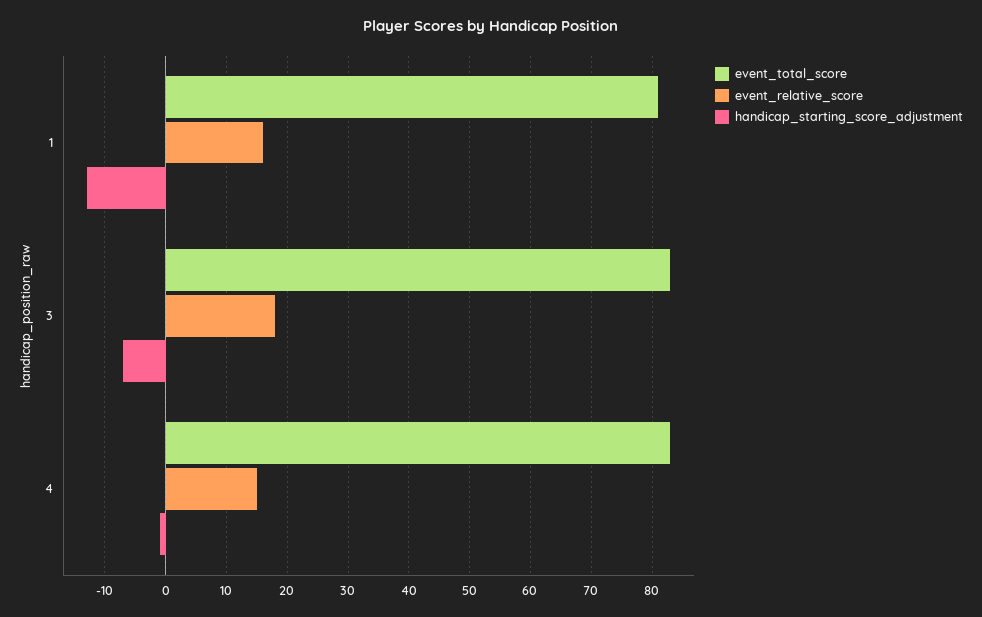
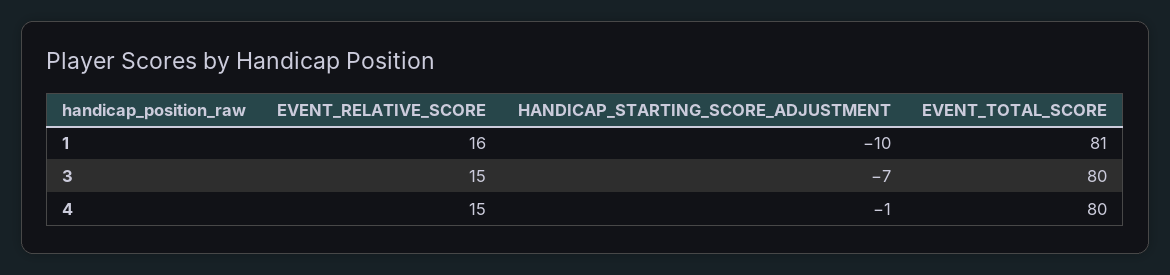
  {
    "event_total_score": {
      "1": 81,
-     "3": 83,
+     "3": 80,
-     "4": 83
+     "4": 80
    },
    "event_relative_score": {
      "1": 16,
-     "3": 18,
+     "3": 15,
      "4": 15
    },
    "handicap_starting_score_adjustment": {
-     "1": -13,
+     "1": -10,
      "3": -7,
      "4": -1
    }
  }

